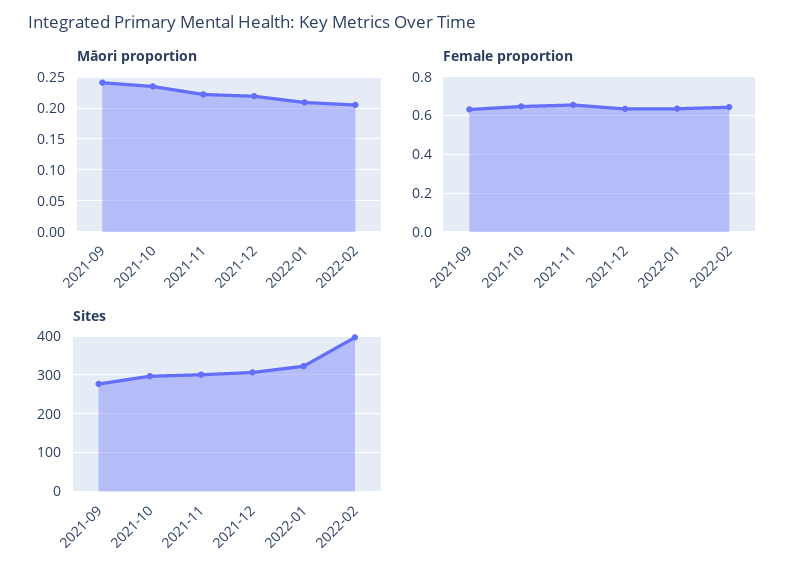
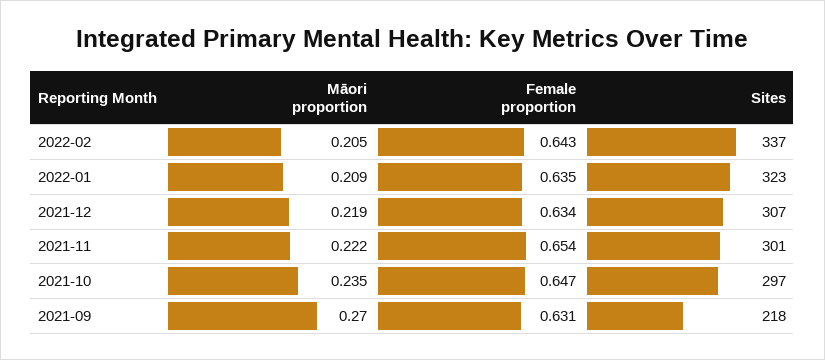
  {
    "Māori proportion": {
-     "2021-09": 0.24,
+     "2021-09": 0.27,
      "2021-10": 0.235,
      "2021-11": 0.222,
      "2021-12": 0.219,
      "2022-01": 0.209,
      "2022-02": 0.205
    },
    "Female proportion": {
      "2021-09": 0.631,
      "2021-10": 0.647,
      "2021-11": 0.654,
      "2021-12": 0.634,
      "2022-01": 0.635,
      "2022-02": 0.643
    },
    "Sites": {
-     "2021-09": 280,
+     "2021-09": 218,
      "2021-10": 297,
      "2021-11": 301,
      "2021-12": 307,
      "2022-01": 323,
-     "2022-02": 400
+     "2022-02": 337
    }
  }

